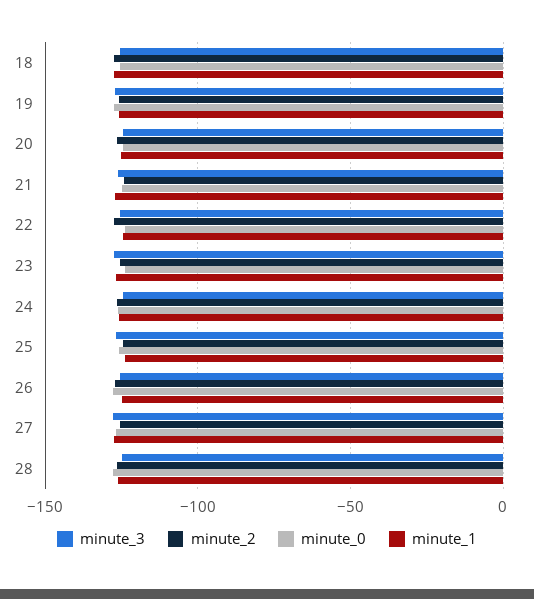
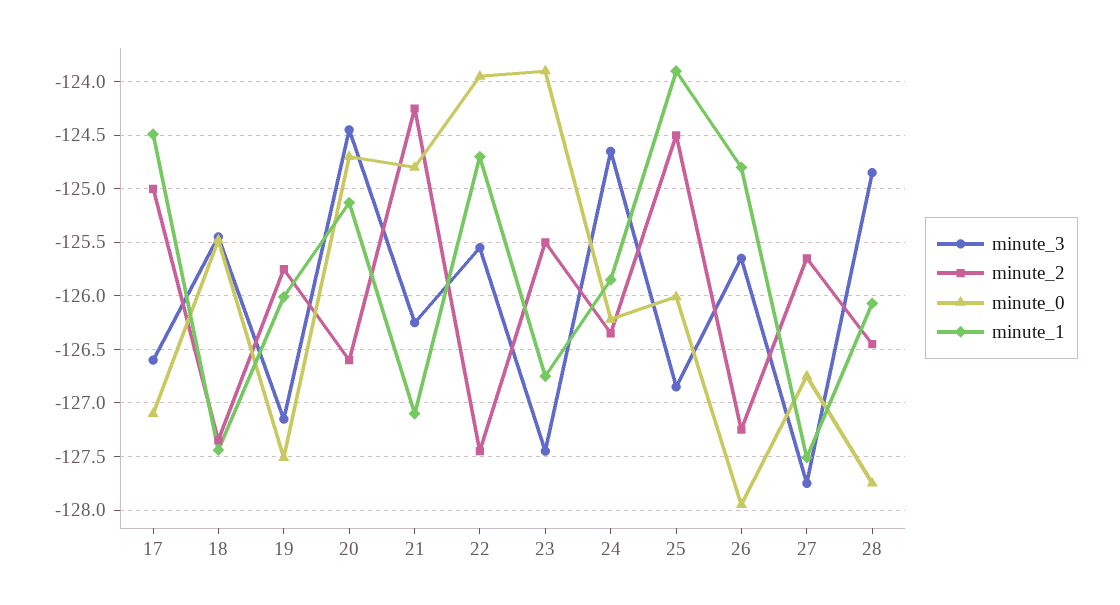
  {
    "minute_3": {
      "18": -125.5,
      "19": -127.2,
      "20": -124.5,
      "21": -126.3,
      "22": -125.6,
      "23": -127.5,
      "24": -124.7,
      "25": -126.9,
      "26": -125.7,
      "27": -127.8,
-     "28": -124.9
+     "28": -124.9,
+     "17": -126.6
    },
    "minute_2": {
      "18": -127.4,
      "19": -125.8,
      "20": -126.6,
      "21": -124.3,
      "22": -127.5,
      "23": -125.5,
      "24": -126.4,
      "25": -124.5,
      "26": -127.3,
      "27": -125.7,
-     "28": -126.5
+     "28": -126.5,
+     "17": -125
    },
    "minute_0": {
      "18": -125.5,
      "19": -127.5,
      "20": -124.7,
      "21": -124.8,
      "22": -124,
      "23": -123.9,
      "24": -126.2,
      "25": -126,
      "26": -128,
      "27": -126.8,
-     "28": -127.8
+     "28": -127.8,
+     "17": -127.1
    },
    "minute_1": {
      "18": -127.4,
      "19": -126,
      "20": -125.1,
      "21": -127.1,
      "22": -124.7,
      "23": -126.8,
      "24": -125.9,
      "25": -123.9,
      "26": -124.8,
      "27": -127.5,
-     "28": -126.1
+     "28": -126.1,
+     "17": -124.5
    }
  }

